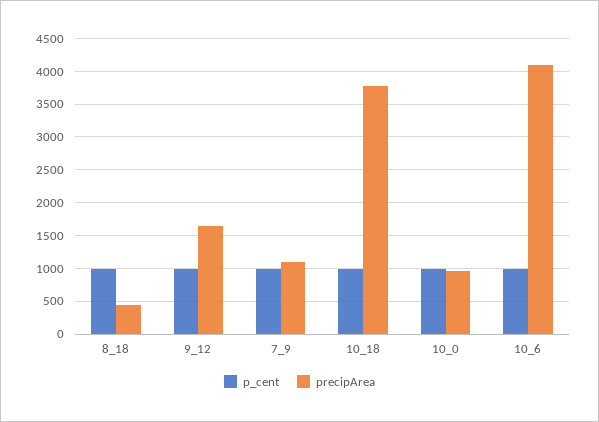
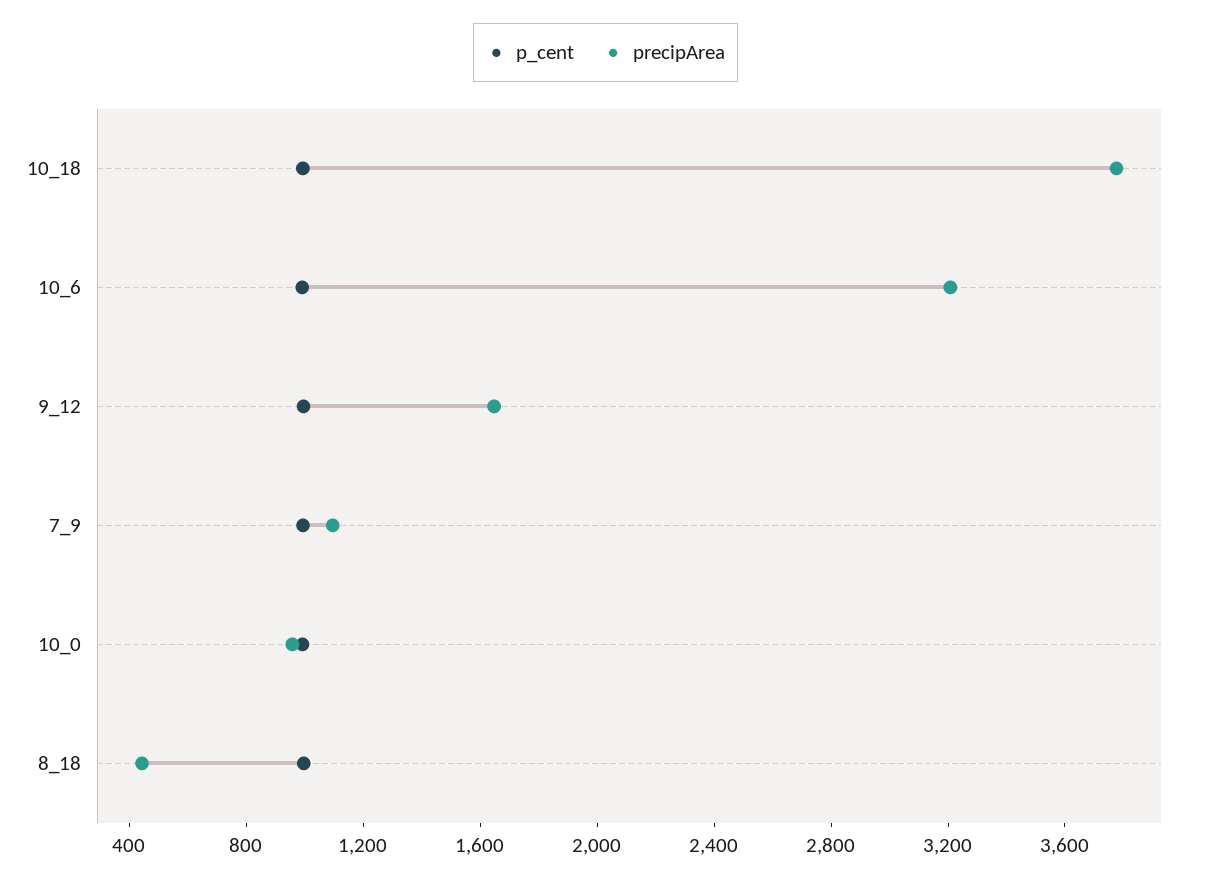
  {
    "p_cent": {
      "8_18": 1000,
      "9_12": 1000,
      "7_9": 1000,
      "10_18": 1000,
      "10_0": 1000,
      "10_6": 1000
    },
    "precipArea": {
      "8_18": 400,
      "9_12": 1600,
      "7_9": 1100,
      "10_18": 3800,
      "10_0": 1000,
-     "10_6": 4100
+     "10_6": 3200
    }
  }

